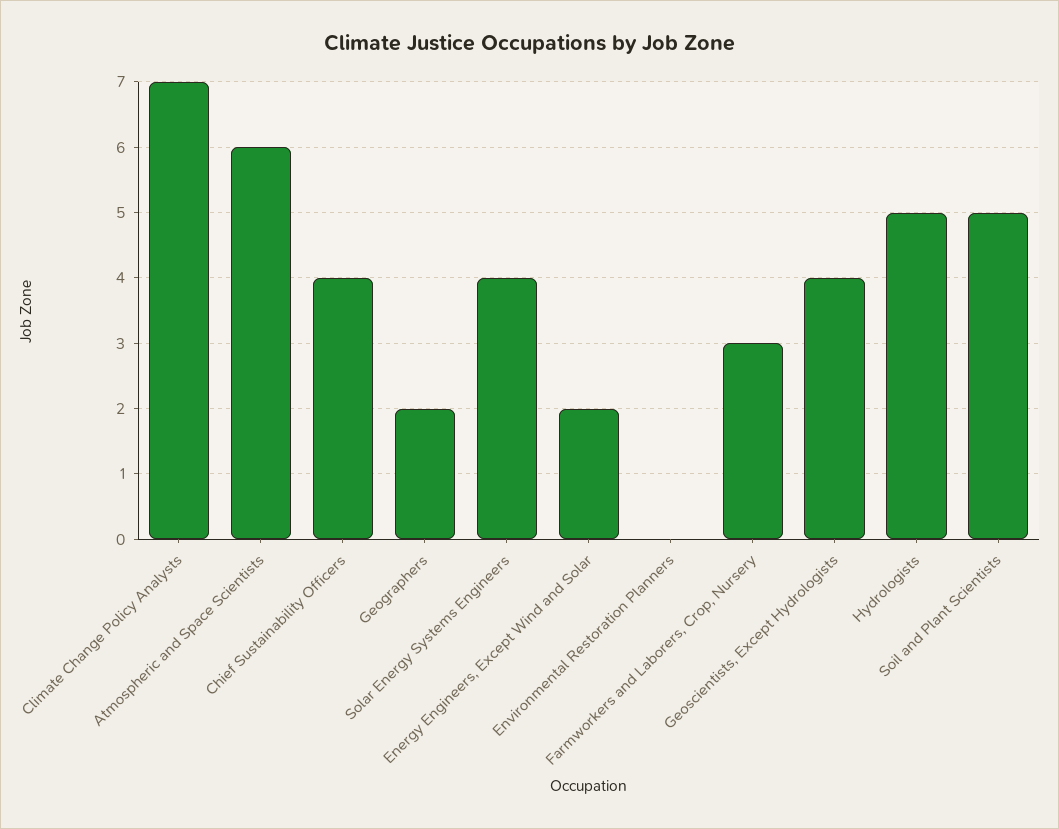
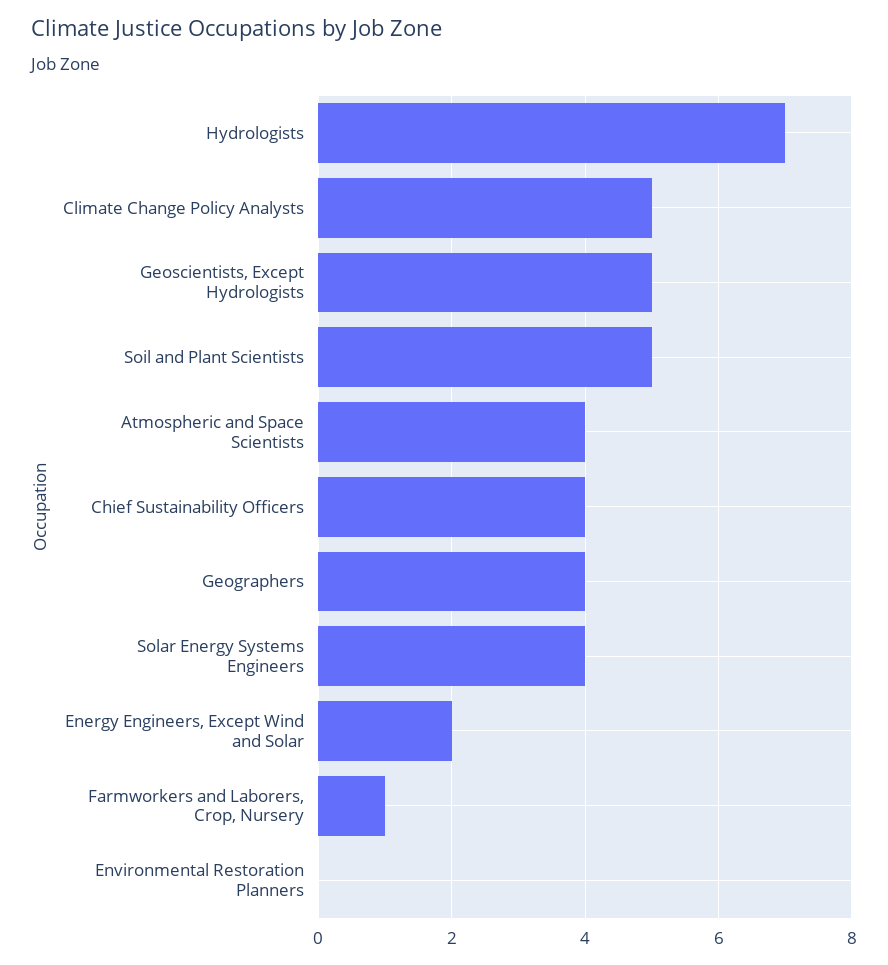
  {
-   "Climate Change Policy Analysts": 7,
+   "Climate Change Policy Analysts": 5,
-   "Atmospheric and Space Scientists": 6,
+   "Atmospheric and Space Scientists": 4,
    "Chief Sustainability Officers": 4,
-   "Geographers": 2,
+   "Geographers": 4,
    "Solar Energy Systems Engineers": 4,
    "Energy Engineers, Except Wind and Solar": 2,
    "Environmental Restoration Planners": 0,
-   "Farmworkers and Laborers, Crop, Nursery": 3,
+   "Farmworkers and Laborers, Crop, Nursery": 1,
-   "Geoscientists, Except Hydrologists": 4,
+   "Geoscientists, Except Hydrologists": 5,
-   "Hydrologists": 5,
+   "Hydrologists": 7,
    "Soil and Plant Scientists": 5
  }

